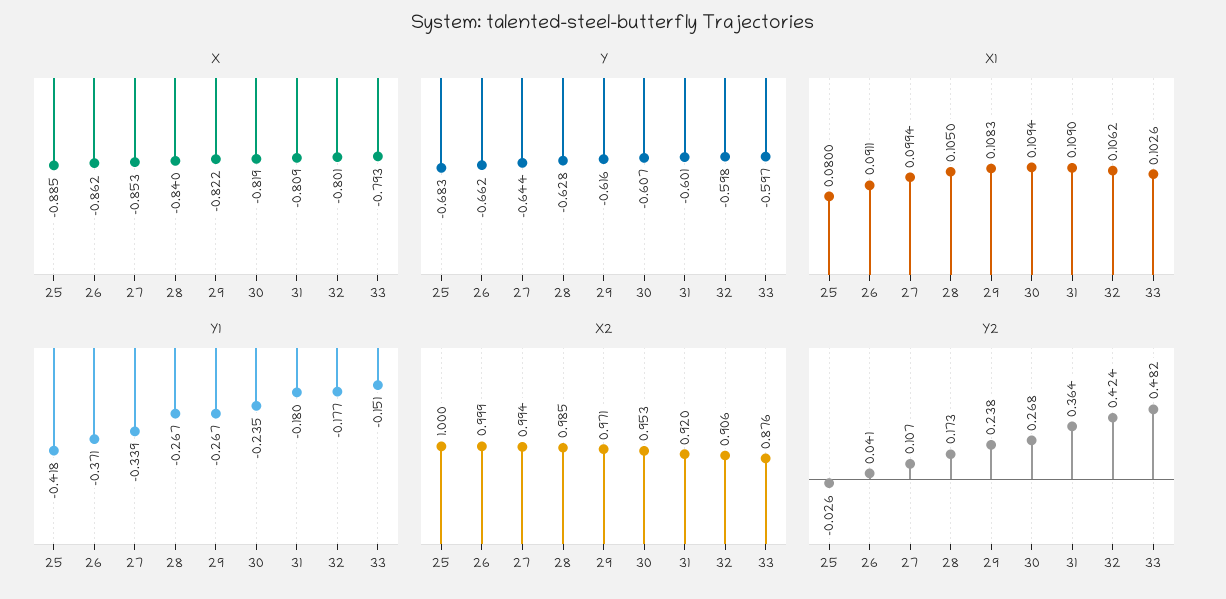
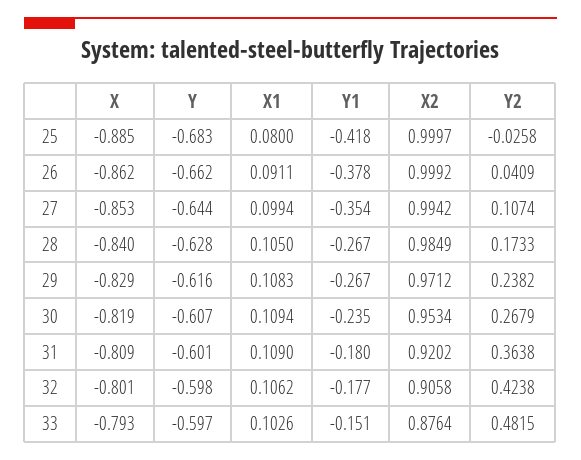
  {
    "X": {
      "25": -0.885,
      "26": -0.862,
      "27": -0.853,
      "28": -0.84,
-     "29": -0.822,
+     "29": -0.829,
      "30": -0.819,
      "31": -0.809,
      "32": -0.801,
      "33": -0.793
    },
    "Y": {
      "25": -0.683,
      "26": -0.662,
      "27": -0.644,
      "28": -0.628,
      "29": -0.616,
      "30": -0.607,
      "31": -0.601,
      "32": -0.598,
      "33": -0.597
    },
    "X1": {
      "25": 0.08,
      "26": 0.0911,
      "27": 0.0994,
      "28": 0.105,
      "29": 0.1083,
      "30": 0.1094,
      "31": 0.109,
      "32": 0.1062,
      "33": 0.1026
    },
    "Y1": {
      "25": -0.418,
-     "26": -0.371,
+     "26": -0.378,
-     "27": -0.339,
+     "27": -0.354,
      "28": -0.267,
      "29": -0.267,
      "30": -0.235,
      "31": -0.18,
      "32": -0.177,
      "33": -0.151
    },
    "X2": {
      "25": 0.9997,
      "26": 0.9992,
      "27": 0.9942,
      "28": 0.9849,
      "29": 0.9712,
      "30": 0.9534,
      "31": 0.9202,
      "32": 0.9058,
      "33": 0.8764
    },
    "Y2": {
      "25": -0.0258,
      "26": 0.0409,
      "27": 0.1074,
      "28": 0.1733,
      "29": 0.2382,
      "30": 0.2679,
      "31": 0.3638,
      "32": 0.4238,
      "33": 0.4815
    }
  }

